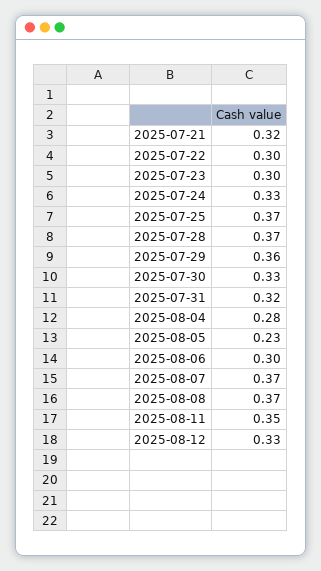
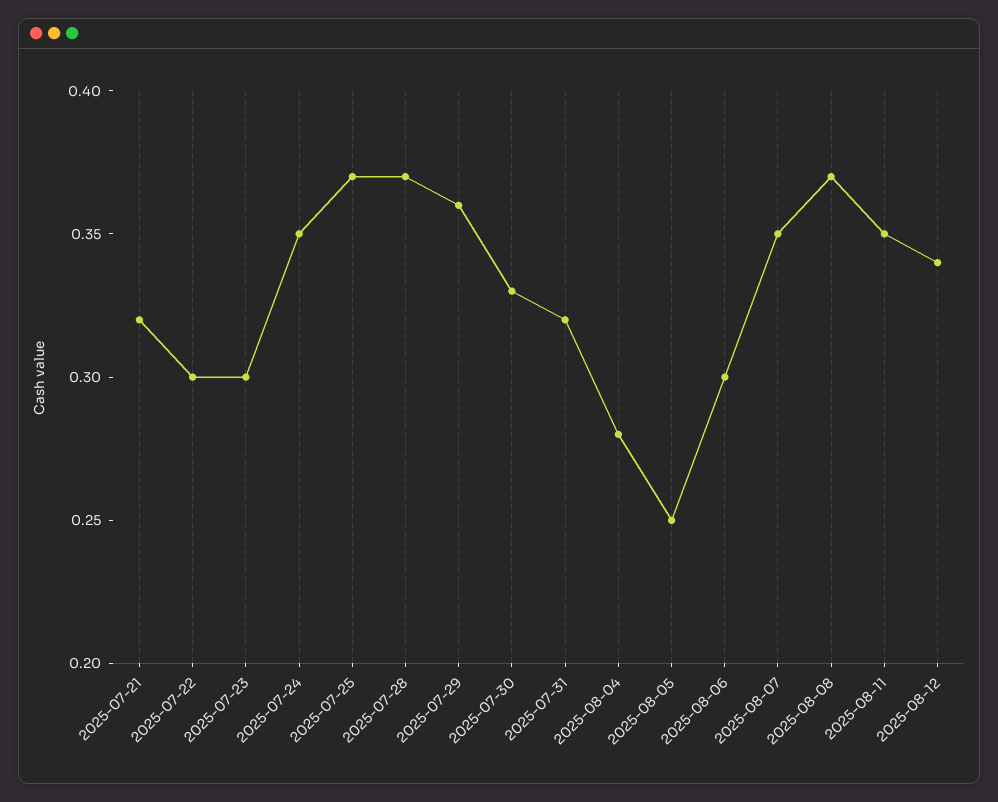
  {
    "2025-07-21": 0.32,
    "2025-07-22": 0.3,
    "2025-07-23": 0.3,
-   "2025-07-24": 0.33,
+   "2025-07-24": 0.35,
    "2025-07-25": 0.37,
    "2025-07-28": 0.37,
    "2025-07-29": 0.36,
    "2025-07-30": 0.33,
    "2025-07-31": 0.32,
    "2025-08-04": 0.28,
-   "2025-08-05": 0.23,
+   "2025-08-05": 0.25,
    "2025-08-06": 0.3,
-   "2025-08-07": 0.37,
+   "2025-08-07": 0.35,
    "2025-08-08": 0.37,
    "2025-08-11": 0.35,
-   "2025-08-12": 0.33
+   "2025-08-12": 0.34
  }

